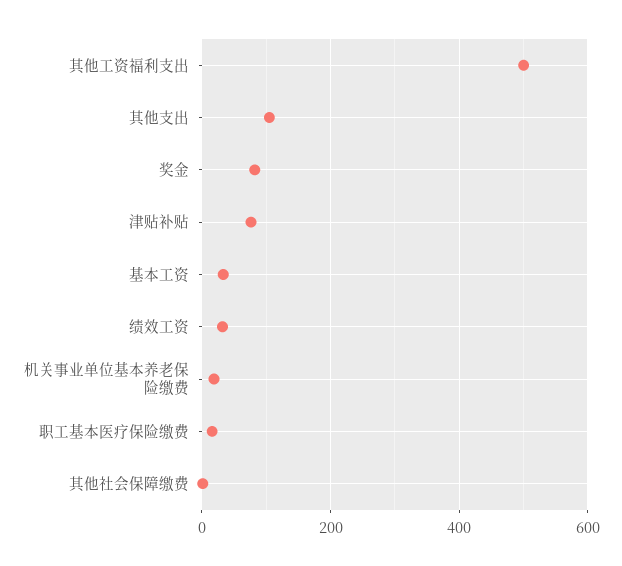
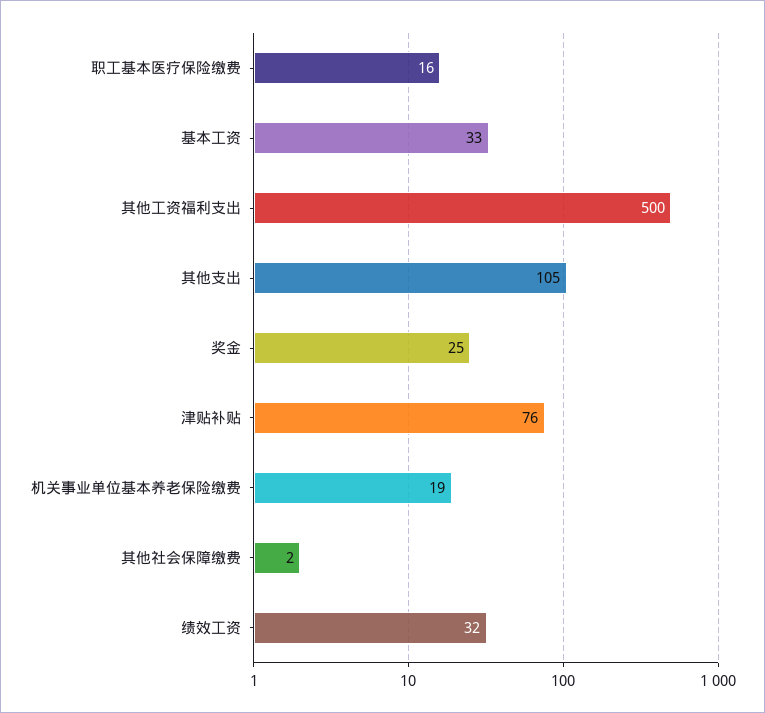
  {
    "其他工资福利支出": 500,
    "其他支出": 105,
-   "奖金": 80,
+   "奖金": 25,
    "津贴补贴": 76,
    "基本工资": 33,
    "绩效工资": 32,
    "机关事业单位基本养老保险缴费": 19,
    "职工基本医疗保险缴费": 16,
    "其他社会保障缴费": 2
  }

